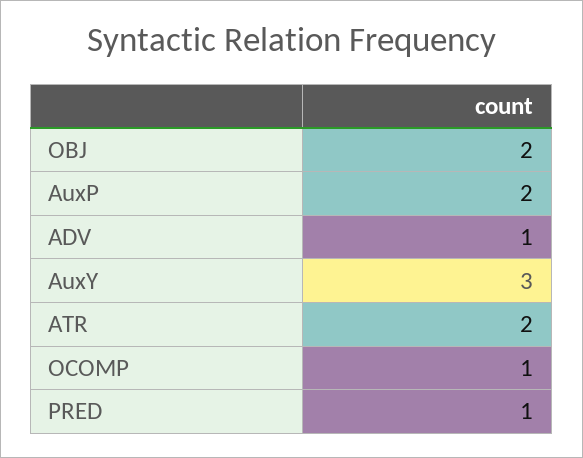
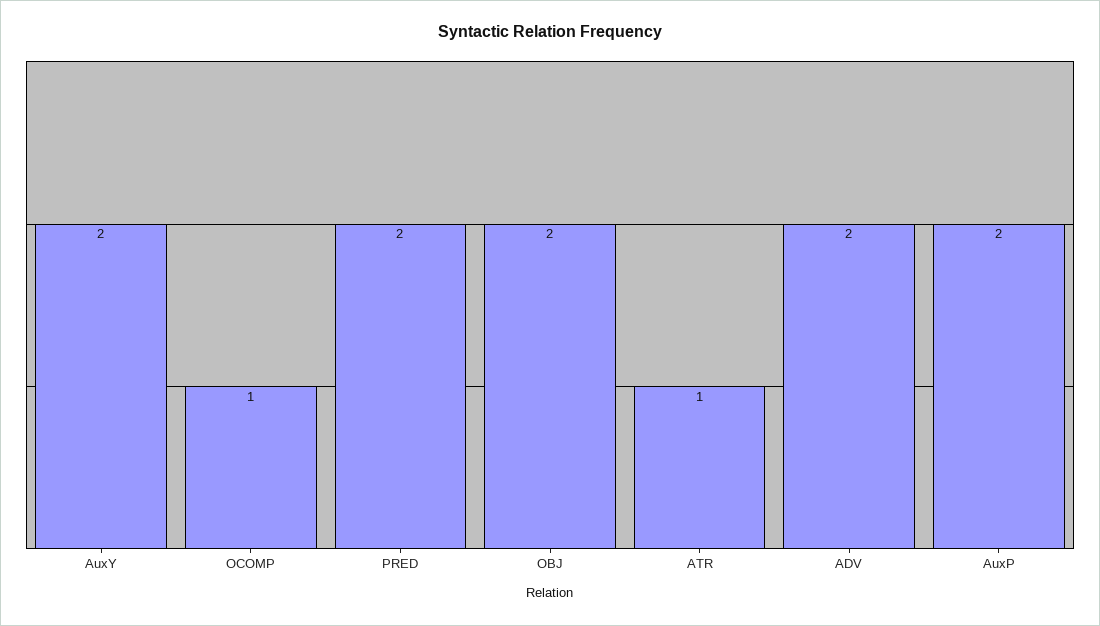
  {
    "OBJ": 2,
    "AuxP": 2,
-   "ADV": 1,
+   "ADV": 2,
-   "AuxY": 3,
+   "AuxY": 2,
-   "ATR": 2,
+   "ATR": 1,
    "OCOMP": 1,
-   "PRED": 1
+   "PRED": 2
  }

